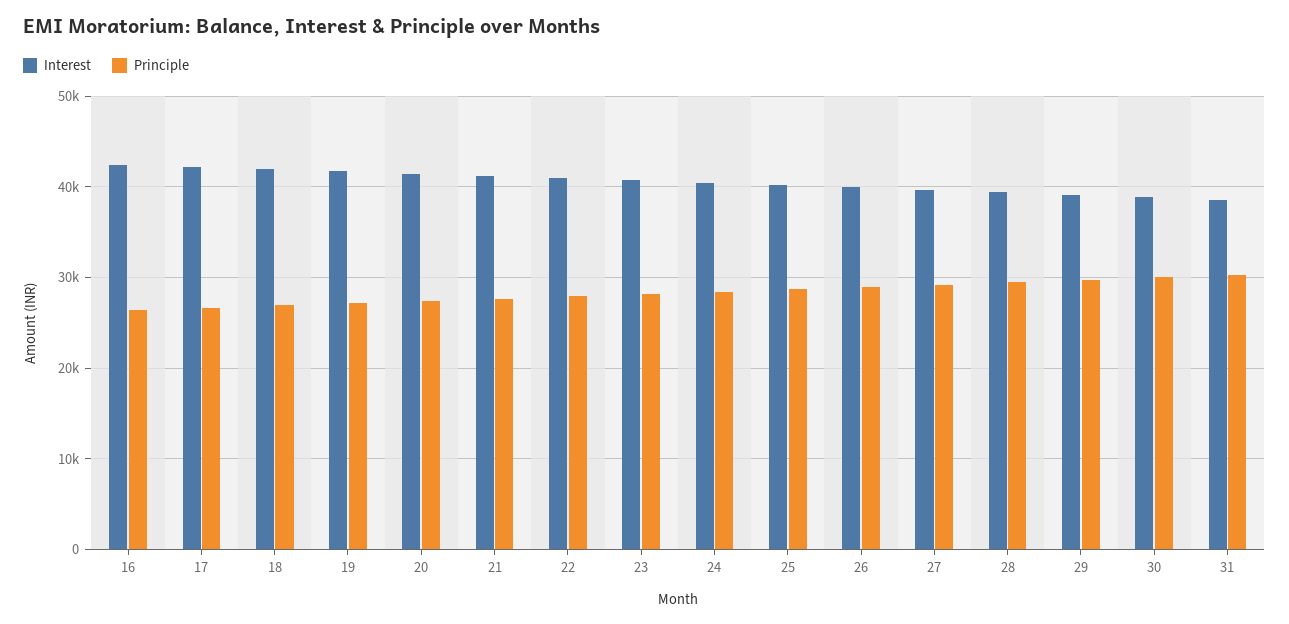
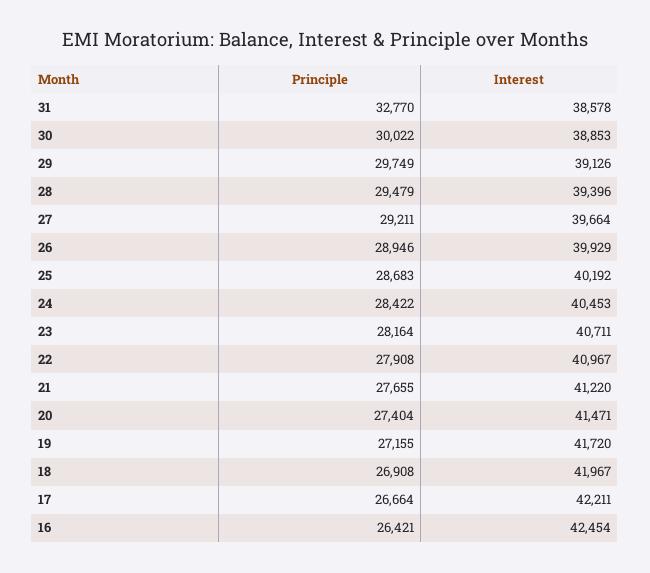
  {
    "Interest": {
      "16": 42454,
      "17": 42211,
      "18": 41967,
      "19": 41720,
      "20": 41471,
      "21": 41220,
      "22": 40967,
      "23": 40711,
      "24": 40453,
      "25": 40192,
      "26": 39929,
      "27": 39664,
      "28": 39396,
      "29": 39126,
      "30": 38853,
      "31": 38578
    },
    "Principle": {
      "16": 26421,
      "17": 26664,
      "18": 26908,
      "19": 27155,
      "20": 27404,
      "21": 27655,
      "22": 27908,
      "23": 28164,
      "24": 28422,
      "25": 28683,
      "26": 28946,
      "27": 29211,
      "28": 29479,
      "29": 29749,
      "30": 30022,
-     "31": 30000
+     "31": 32770
    }
  }

